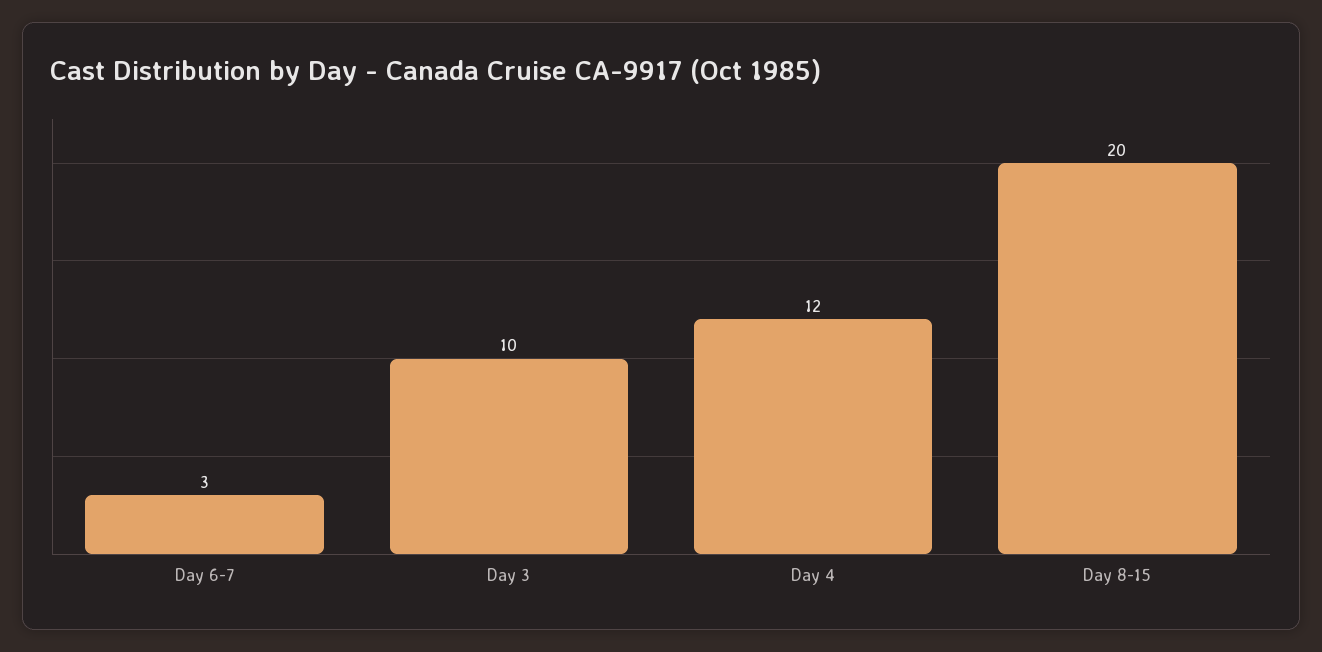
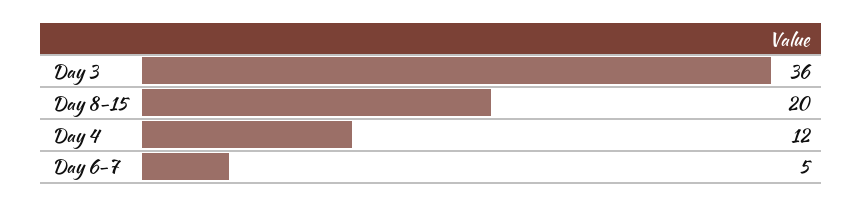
  {
-   "Day 6-7": 3,
+   "Day 6-7": 5,
-   "Day 3": 10,
+   "Day 3": 36,
    "Day 4": 12,
    "Day 8-15": 20
  }

